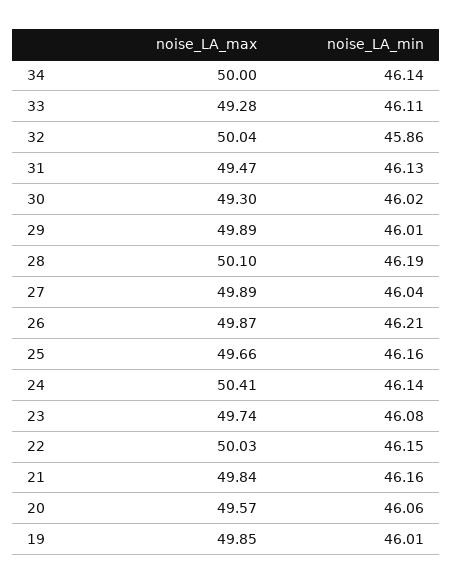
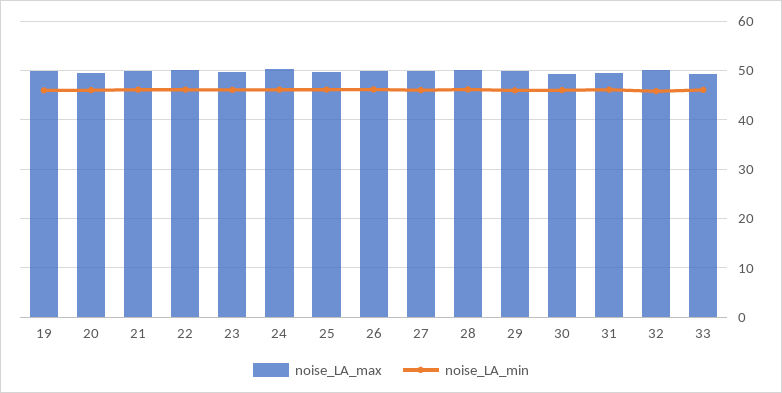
  {
    "noise_LA_max": {
-     "34": 50,
      "33": 49.28,
      "32": 50.04,
      "31": 49.47,
      "30": 49.3,
      "29": 49.89,
      "28": 50.1,
      "27": 49.89,
      "26": 49.87,
      "25": 49.66,
      "24": 50.41,
      "23": 49.74,
      "22": 50.03,
      "21": 49.84,
      "20": 49.57,
      "19": 49.85
    },
    "noise_LA_min": {
-     "34": 46.14,
      "33": 46.11,
      "32": 45.86,
      "31": 46.13,
      "30": 46.02,
      "29": 46.01,
      "28": 46.19,
      "27": 46.04,
      "26": 46.21,
      "25": 46.16,
      "24": 46.14,
      "23": 46.08,
      "22": 46.15,
      "21": 46.16,
      "20": 46.06,
      "19": 46.01
    }
  }

